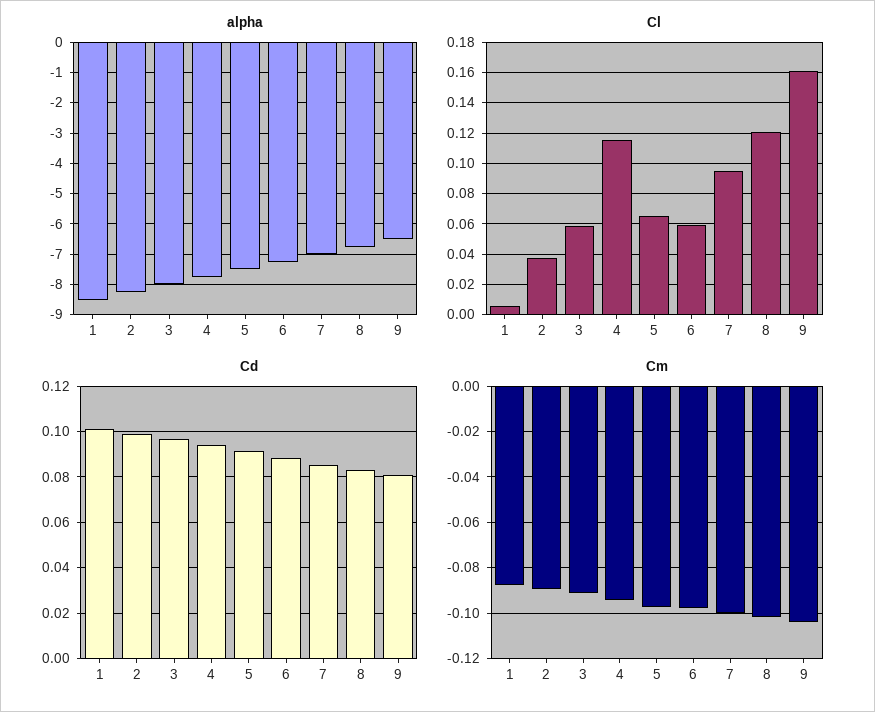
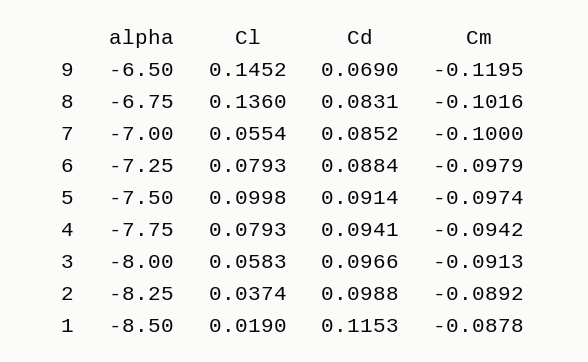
  {
    "alpha": {
      "1": -8.5,
      "2": -8.25,
      "3": -8,
      "4": -7.75,
      "5": -7.5,
      "6": -7.25,
      "7": -7,
      "8": -6.75,
      "9": -6.5
    },
    "Cl": {
-     "1": 0.005,
+     "1": 0.019,
      "2": 0.0374,
      "3": 0.0583,
-     "4": 0.115,
+     "4": 0.0793,
-     "5": 0.065,
+     "5": 0.0998,
-     "6": 0.06,
+     "6": 0.0793,
-     "7": 0.095,
+     "7": 0.0554,
-     "8": 0.12,
+     "8": 0.136,
-     "9": 0.16
+     "9": 0.1452
    },
    "Cd": {
-     "1": 0.1,
+     "1": 0.1153,
      "2": 0.0988,
      "3": 0.0966,
      "4": 0.0941,
      "5": 0.0914,
      "6": 0.0884,
      "7": 0.0852,
      "8": 0.0831,
-     "9": 0.08
+     "9": 0.069
    },
    "Cm": {
      "1": -0.0878,
      "2": -0.0892,
      "3": -0.0913,
      "4": -0.0942,
      "5": -0.0974,
      "6": -0.0979,
      "7": -0.1,
      "8": -0.1016,
-     "9": -0.105
+     "9": -0.1195
    }
  }

